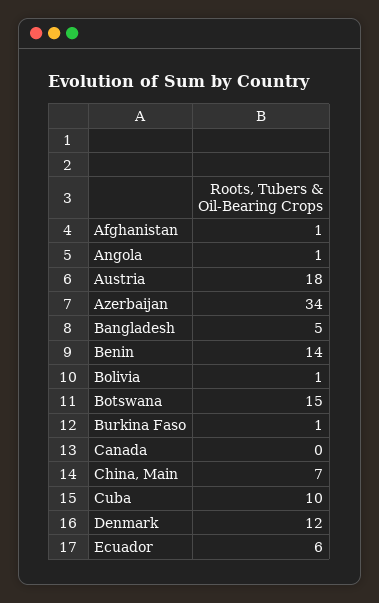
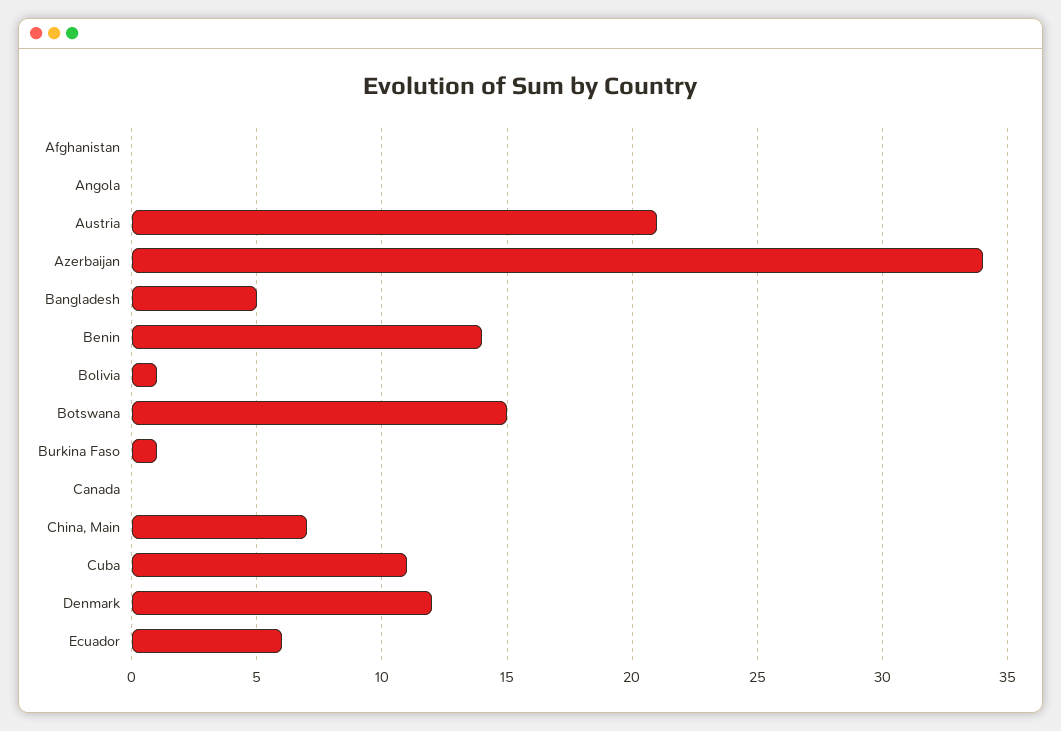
  {
-   "Afghanistan": 1,
+   "Afghanistan": 0,
-   "Angola": 1,
+   "Angola": 0,
-   "Austria": 18,
+   "Austria": 21,
    "Azerbaijan": 34,
    "Bangladesh": 5,
    "Benin": 14,
    "Bolivia": 1,
    "Botswana": 15,
    "Burkina Faso": 1,
    "Canada": 0,
    "China, Main": 7,
-   "Cuba": 10,
+   "Cuba": 11,
    "Denmark": 12,
    "Ecuador": 6
  }

